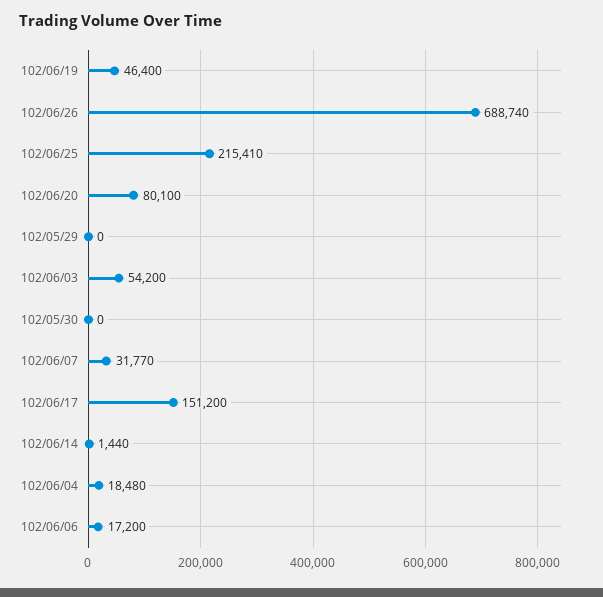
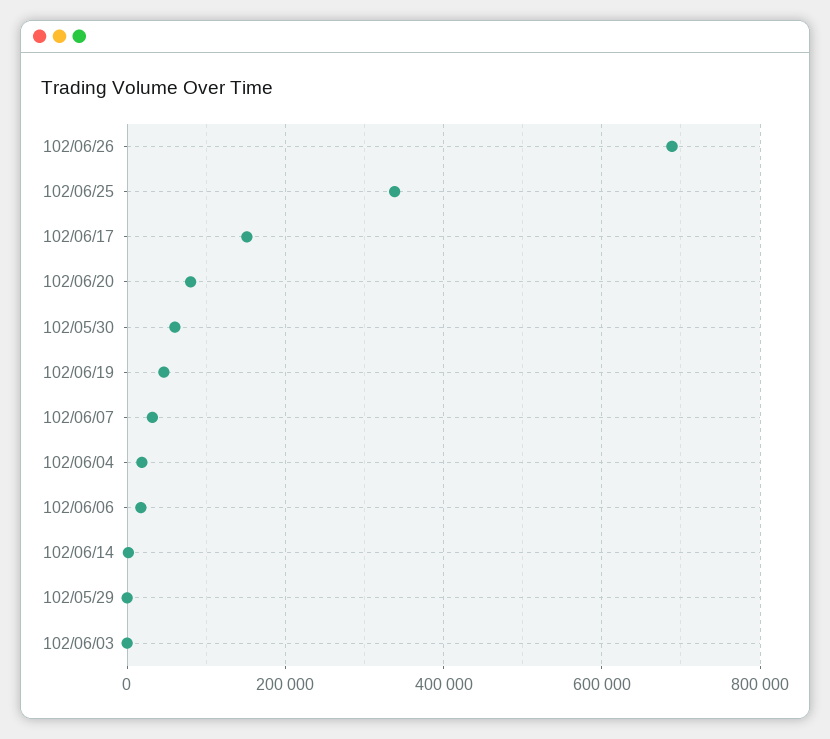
  {
    "102/06/19": 46400,
    "102/06/26": 688740,
-   "102/06/25": 215410,
+   "102/06/25": 340000,
    "102/06/20": 80100,
    "102/05/29": 0,
-   "102/06/03": 54200,
+   "102/06/03": 0,
-   "102/05/30": 0,
+   "102/05/30": 60000,
    "102/06/07": 31770,
    "102/06/17": 151200,
    "102/06/14": 1440,
    "102/06/04": 18480,
    "102/06/06": 17200
  }

